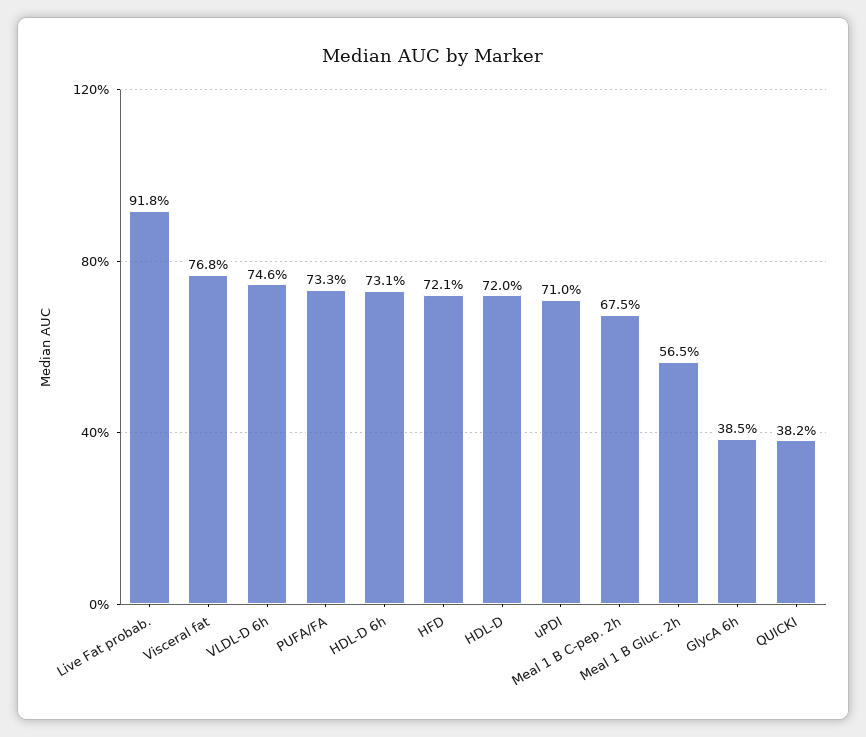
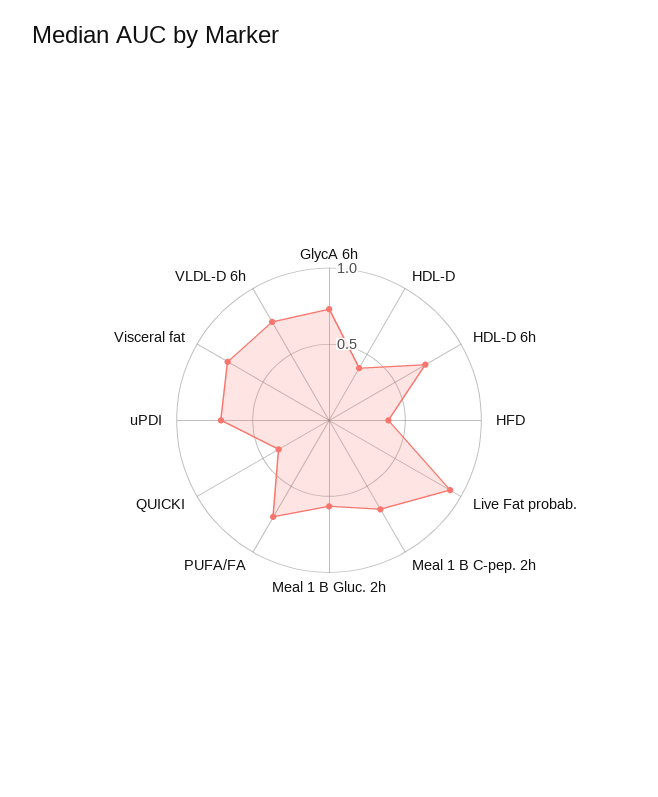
  {
    "Live Fat probab.": 0.918,
    "Visceral fat": 0.768,
    "VLDL-D 6h": 0.746,
    "PUFA/FA": 0.733,
    "HDL-D 6h": 0.731,
-   "HFD": 0.721,
+   "HFD": 0.4,
-   "HDL-D": 0.72,
+   "HDL-D": 0.4,
    "uPDI": 0.71,
    "Meal 1 B C-pep. 2h": 0.675,
    "Meal 1 B Gluc. 2h": 0.565,
-   "GlycA 6h": 0.385,
+   "GlycA 6h": 0.7,
    "QUICKI": 0.382
  }

